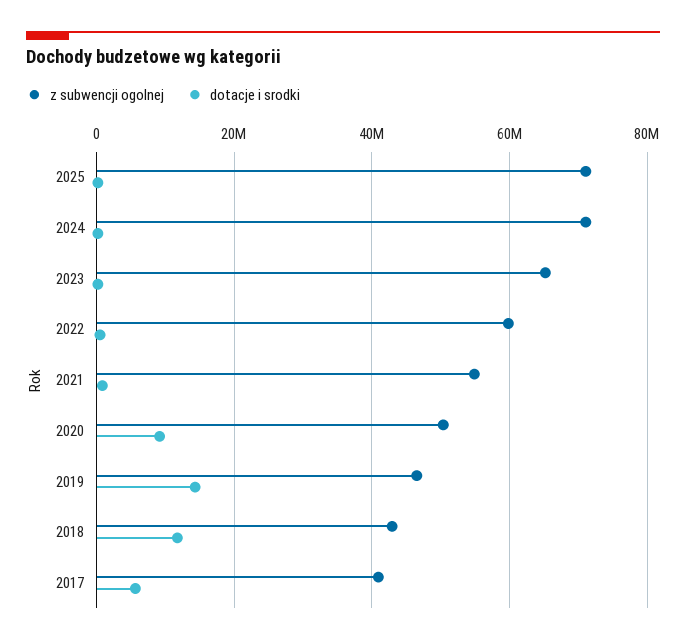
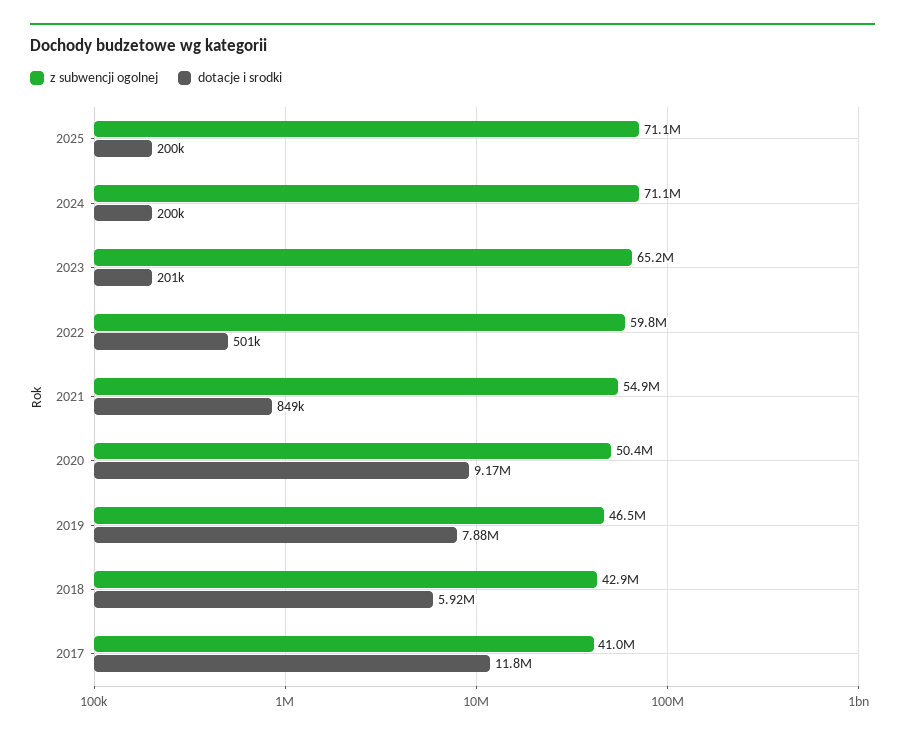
  {
    "z subwencji ogolnej": {
      "2025": 71100000,
      "2024": 71100000,
      "2023": 65200000,
      "2022": 59800000,
      "2021": 54900000,
      "2020": 50400000,
      "2019": 46500000,
      "2018": 42900000,
      "2017": 41000000
    },
    "dotacje i srodki": {
      "2025": 200000,
      "2024": 200000,
      "2023": 201000,
      "2022": 501000,
      "2021": 849000,
      "2020": 9170000,
-     "2019": 14000000,
+     "2019": 7880000,
-     "2018": 12000000,
+     "2018": 5920000,
-     "2017": 6000000
+     "2017": 11800000
    }
  }

